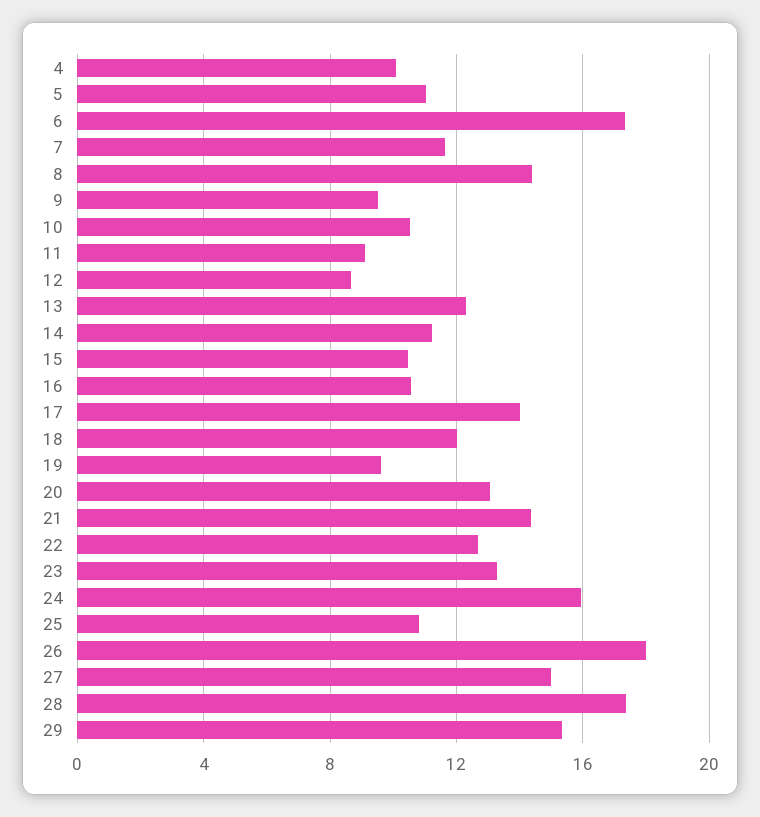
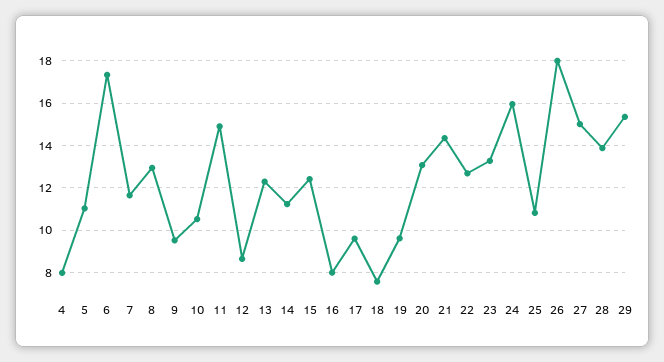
  {
-   "4": 10,
+   "4": 8,
    "5": 11,
    "6": 17.5,
    "7": 11.5,
-   "8": 14.5,
+   "8": 13,
    "9": 9.5,
    "10": 10.5,
-   "11": 9,
+   "11": 15,
    "12": 8.5,
    "13": 12.5,
    "14": 11,
-   "15": 10.5,
+   "15": 12.5,
-   "16": 10.5,
+   "16": 8,
-   "17": 14,
+   "17": 9.5,
-   "18": 12,
+   "18": 7.5,
    "19": 9.5,
    "20": 13,
    "21": 14.5,
    "22": 12.5,
    "23": 13.5,
    "24": 16,
    "25": 11,
    "26": 18,
    "27": 15,
-   "28": 17.5,
+   "28": 14,
    "29": 15.5
  }

